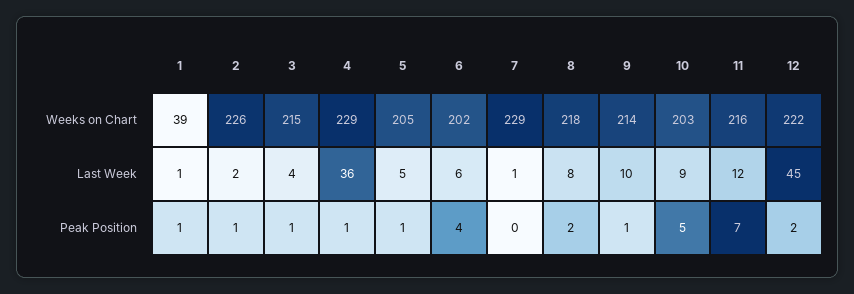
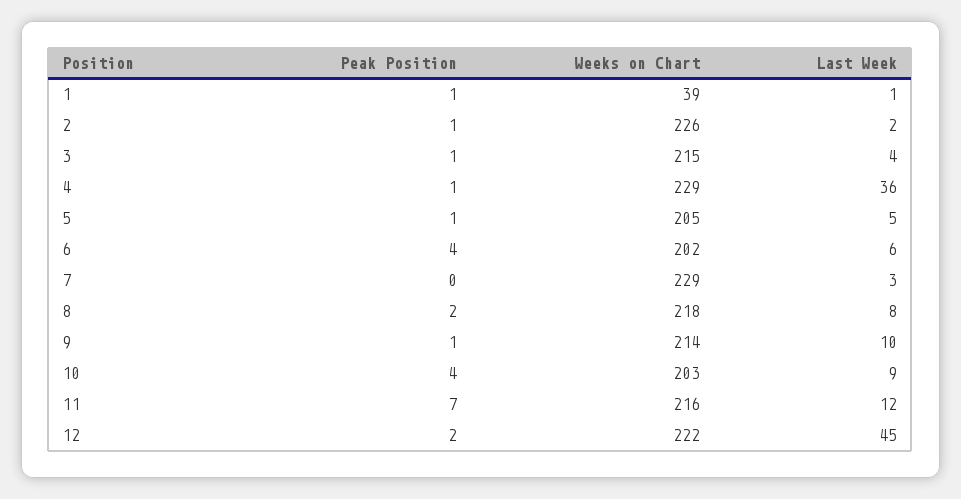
  {
    "1": {
      "Weeks on Chart": 39,
      "Last Week": 1,
      "Peak Position": 1
    },
    "2": {
      "Weeks on Chart": 226,
      "Last Week": 2,
      "Peak Position": 1
    },
    "3": {
      "Weeks on Chart": 215,
      "Last Week": 4,
      "Peak Position": 1
    },
    "4": {
      "Weeks on Chart": 229,
      "Last Week": 36,
      "Peak Position": 1
    },
    "5": {
      "Weeks on Chart": 205,
      "Last Week": 5,
      "Peak Position": 1
    },
    "6": {
      "Weeks on Chart": 202,
      "Last Week": 6,
      "Peak Position": 4
    },
    "7": {
      "Weeks on Chart": 229,
-     "Last Week": 1,
+     "Last Week": 3,
      "Peak Position": 0
    },
    "8": {
      "Weeks on Chart": 218,
      "Last Week": 8,
      "Peak Position": 2
    },
    "9": {
      "Weeks on Chart": 214,
      "Last Week": 10,
      "Peak Position": 1
    },
    "10": {
      "Weeks on Chart": 203,
      "Last Week": 9,
-     "Peak Position": 5
+     "Peak Position": 4
    },
    "11": {
      "Weeks on Chart": 216,
      "Last Week": 12,
      "Peak Position": 7
    },
    "12": {
      "Weeks on Chart": 222,
      "Last Week": 45,
      "Peak Position": 2
    }
  }

